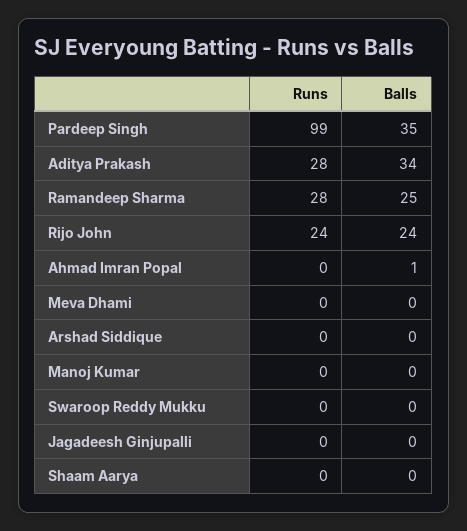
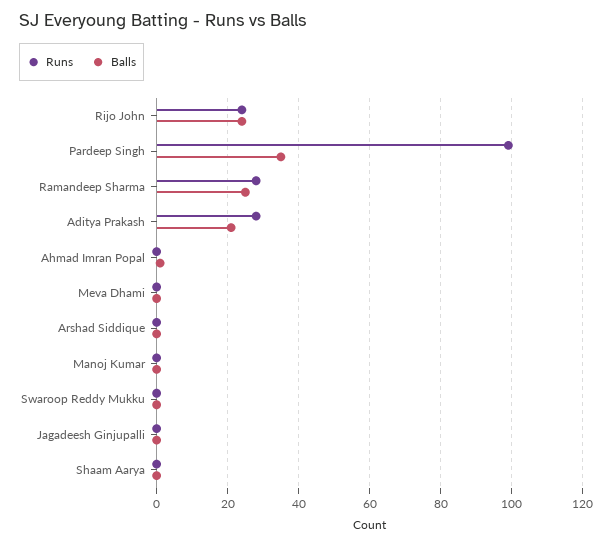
  {
    "Runs": {
      "Pardeep Singh": 99,
      "Aditya Prakash": 28,
      "Ramandeep Sharma": 28,
      "Rijo John": 24,
      "Ahmad Imran Popal": 0,
      "Meva Dhami": 0,
      "Arshad Siddique": 0,
      "Manoj Kumar": 0,
      "Swaroop Reddy Mukku": 0,
      "Jagadeesh Ginjupalli": 0,
      "Shaam Aarya": 0
    },
    "Balls": {
      "Pardeep Singh": 35,
-     "Aditya Prakash": 34,
+     "Aditya Prakash": 20,
      "Ramandeep Sharma": 25,
      "Rijo John": 24,
      "Ahmad Imran Popal": 1,
      "Meva Dhami": 0,
      "Arshad Siddique": 0,
      "Manoj Kumar": 0,
      "Swaroop Reddy Mukku": 0,
      "Jagadeesh Ginjupalli": 0,
      "Shaam Aarya": 0
    }
  }

